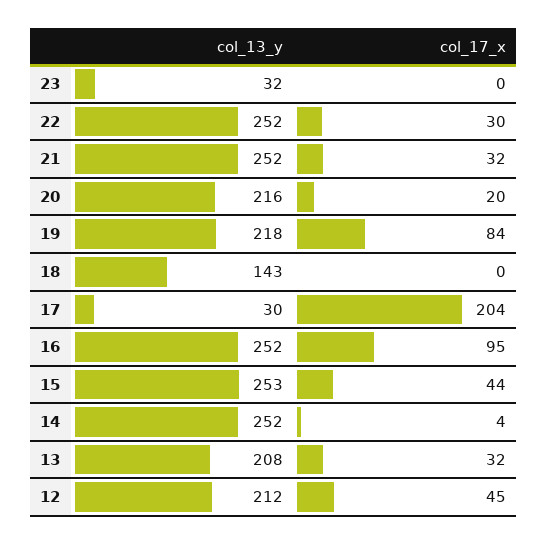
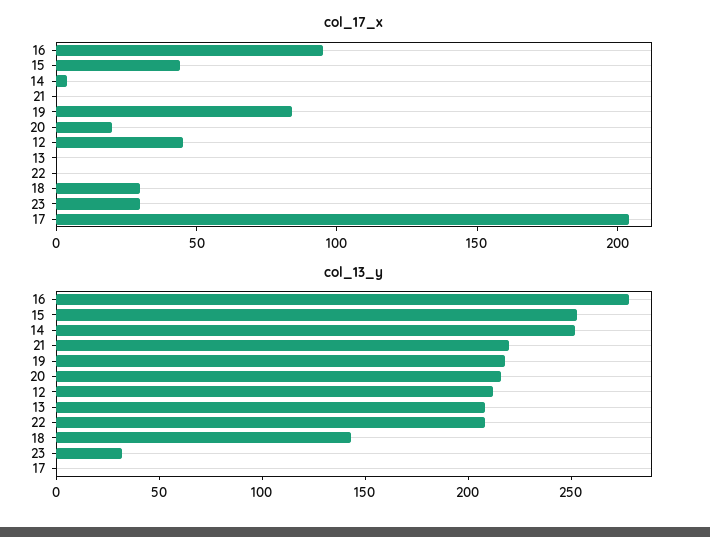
  {
    "col_13_y": {
      "23": 32,
-     "22": 252,
+     "22": 210,
-     "21": 252,
+     "21": 220,
      "20": 216,
      "19": 218,
      "18": 143,
-     "17": 30,
+     "17": 0,
-     "16": 252,
+     "16": 280,
      "15": 253,
      "14": 252,
      "13": 208,
      "12": 212
    },
    "col_17_x": {
-     "23": 0,
+     "23": 30,
-     "22": 30,
+     "22": 0,
-     "21": 32,
+     "21": 0,
      "20": 20,
      "19": 84,
-     "18": 0,
+     "18": 30,
      "17": 204,
      "16": 95,
      "15": 44,
      "14": 4,
-     "13": 32,
+     "13": 0,
      "12": 45
    }
  }

